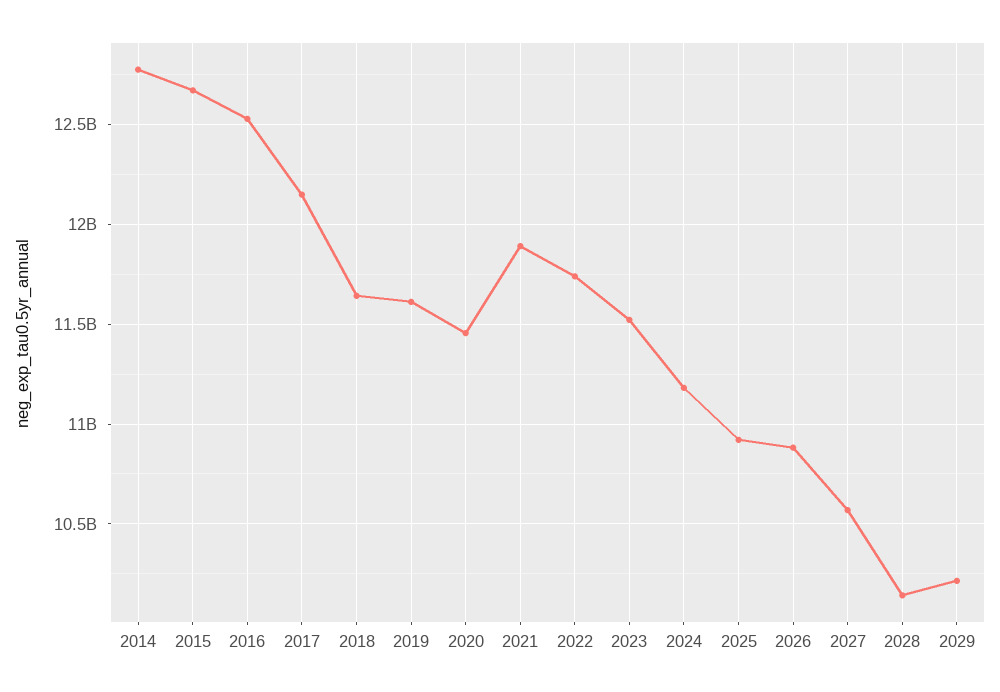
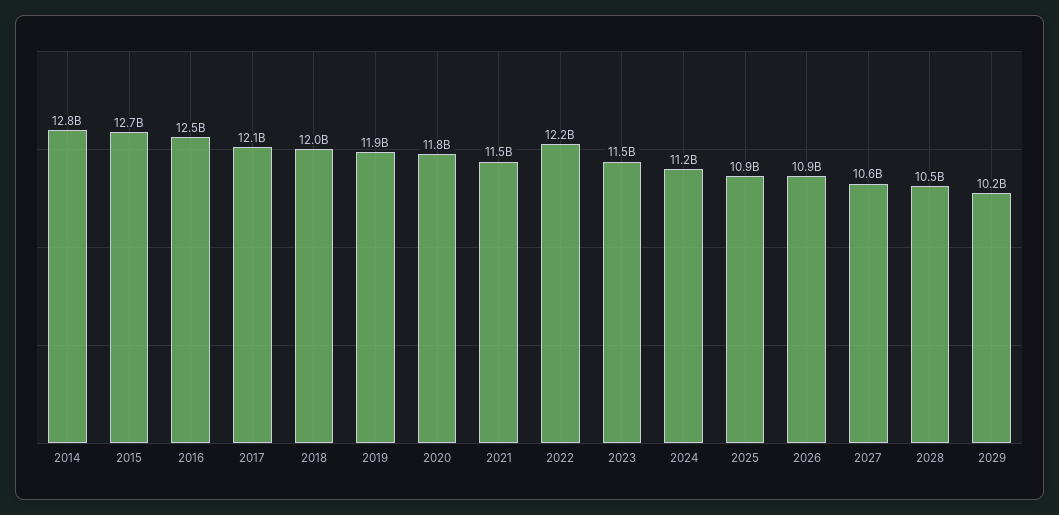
  {
    "2014": 12800000000,
    "2015": 12700000000,
    "2016": 12500000000,
    "2017": 12100000000,
-   "2018": 11650000000,
+   "2018": 12000000000,
-   "2019": 11600000000,
+   "2019": 11900000000,
-   "2020": 11450000000,
+   "2020": 11800000000,
-   "2021": 11900000000,
+   "2021": 11500000000,
-   "2022": 11750000000,
+   "2022": 12200000000,
    "2023": 11500000000,
    "2024": 11200000000,
    "2025": 10900000000,
    "2026": 10900000000,
    "2027": 10600000000,
-   "2028": 10150000000,
+   "2028": 10500000000,
    "2029": 10200000000
  }

